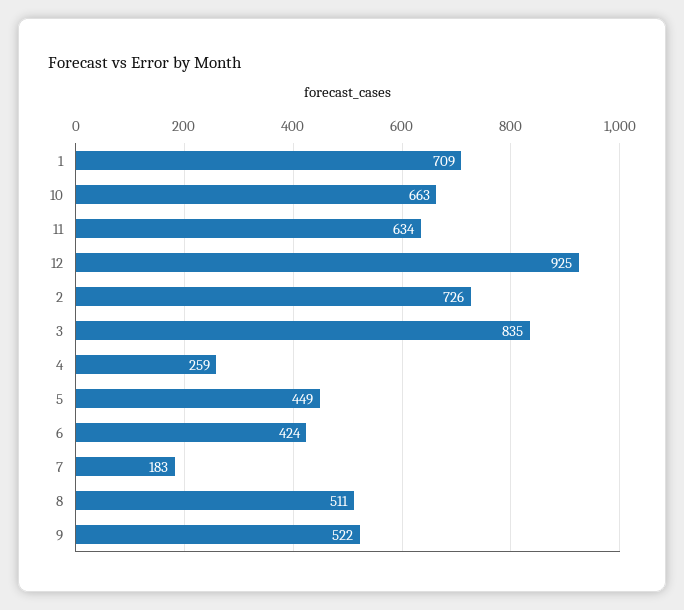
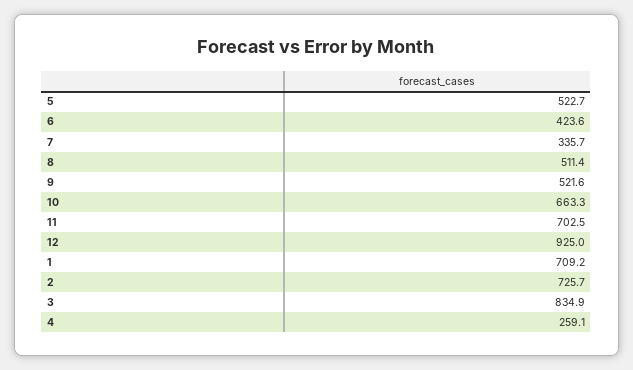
  {
    "1": 709.2,
    "10": 663.3,
-   "11": 634,
+   "11": 702.5,
    "12": 925,
    "2": 725.7,
    "3": 834.9,
    "4": 259.1,
-   "5": 449,
+   "5": 522.7,
    "6": 423.6,
-   "7": 183,
+   "7": 335.7,
    "8": 511.4,
    "9": 521.6
  }

